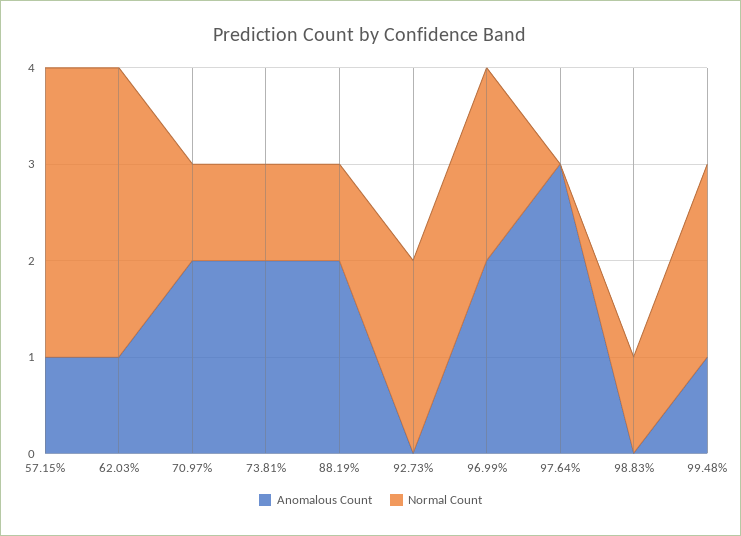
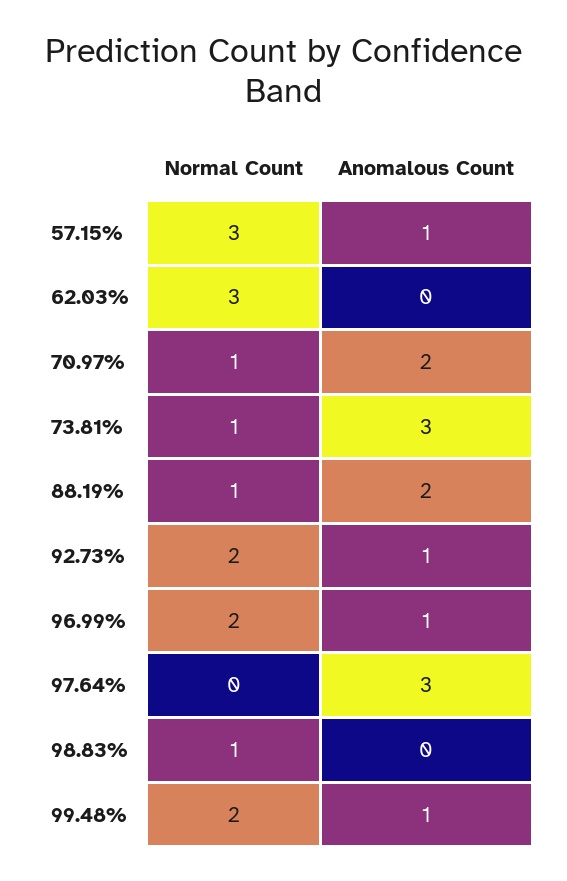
  {
    "Anomalous Count": {
      "57.15%": 1,
-     "62.03%": 1,
+     "62.03%": 0,
      "70.97%": 2,
-     "73.81%": 2,
+     "73.81%": 3,
      "88.19%": 2,
-     "92.73%": 0,
+     "92.73%": 1,
-     "96.99%": 2,
+     "96.99%": 1,
      "97.64%": 3,
      "98.83%": 0,
      "99.48%": 1
    },
    "Normal Count": {
      "57.15%": 3,
      "62.03%": 3,
      "70.97%": 1,
      "73.81%": 1,
      "88.19%": 1,
      "92.73%": 2,
      "96.99%": 2,
      "97.64%": 0,
      "98.83%": 1,
      "99.48%": 2
    }
  }

